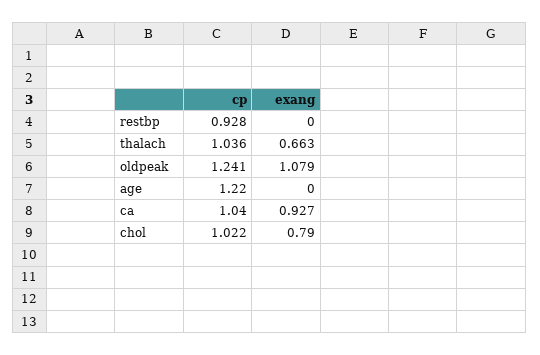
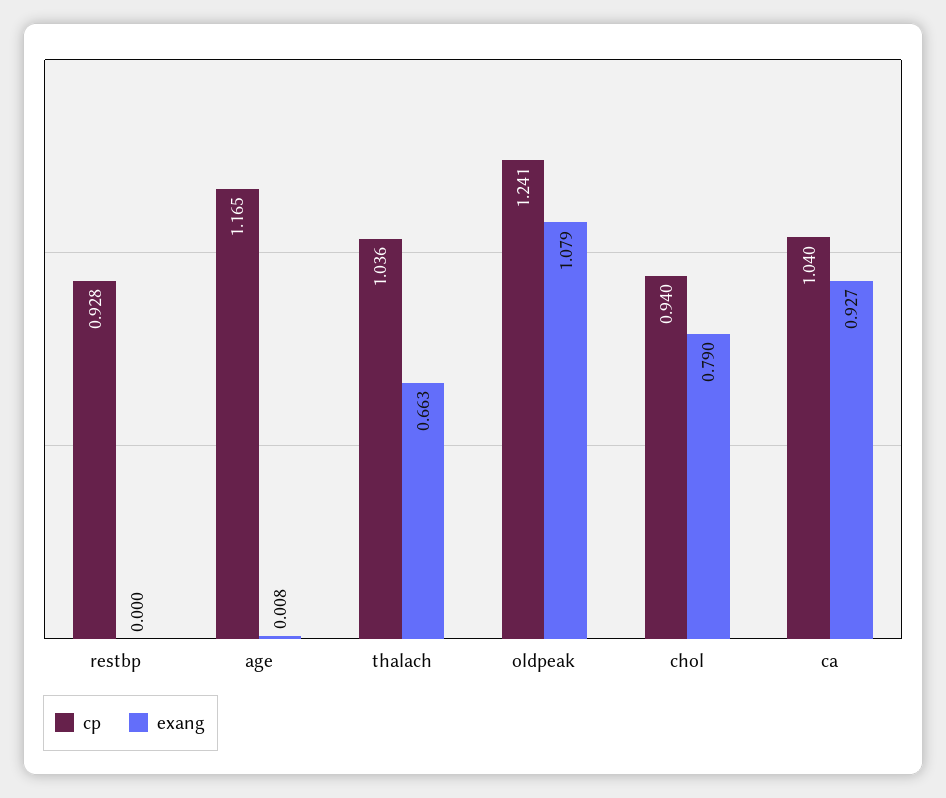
  {
    "cp": {
      "restbp": 0.928,
      "thalach": 1.036,
      "oldpeak": 1.241,
-     "age": 1.22,
+     "age": 1.165,
      "ca": 1.04,
-     "chol": 1.022
+     "chol": 0.94
    },
    "exang": {
      "restbp": 0,
      "thalach": 0.663,
      "oldpeak": 1.079,
-     "age": 0,
+     "age": 0.008,
      "ca": 0.927,
      "chol": 0.79
    }
  }

